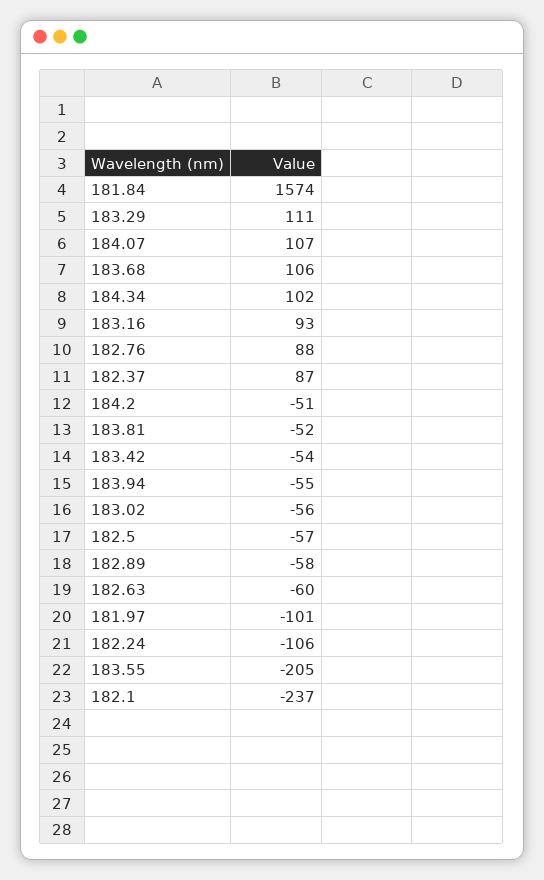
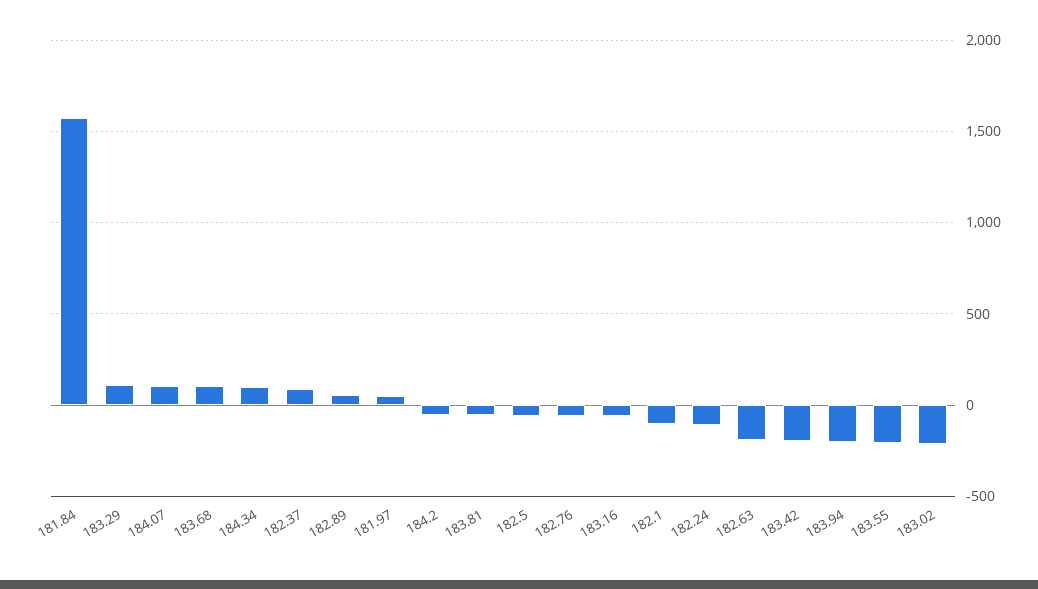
  {
    "181.84": 1574,
    "183.29": 111,
    "184.07": 107,
    "183.68": 106,
    "184.34": 102,
-   "183.16": 93,
+   "183.16": -50,
-   "182.76": 88,
+   "182.76": -50,
    "182.37": 87,
    "184.2": -51,
    "183.81": -52,
-   "183.42": -54,
+   "183.42": -200,
-   "183.94": -55,
+   "183.94": -200,
-   "183.02": -56,
+   "183.02": -200,
    "182.5": -57,
-   "182.89": -58,
+   "182.89": 50,
-   "182.63": -60,
+   "182.63": -200,
-   "181.97": -101,
+   "181.97": 50,
    "182.24": -106,
    "183.55": -205,
-   "182.1": -237
+   "182.1": -100
  }

